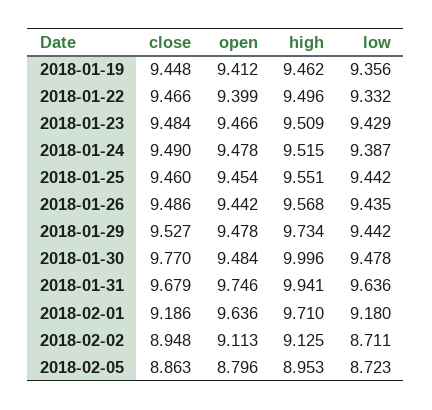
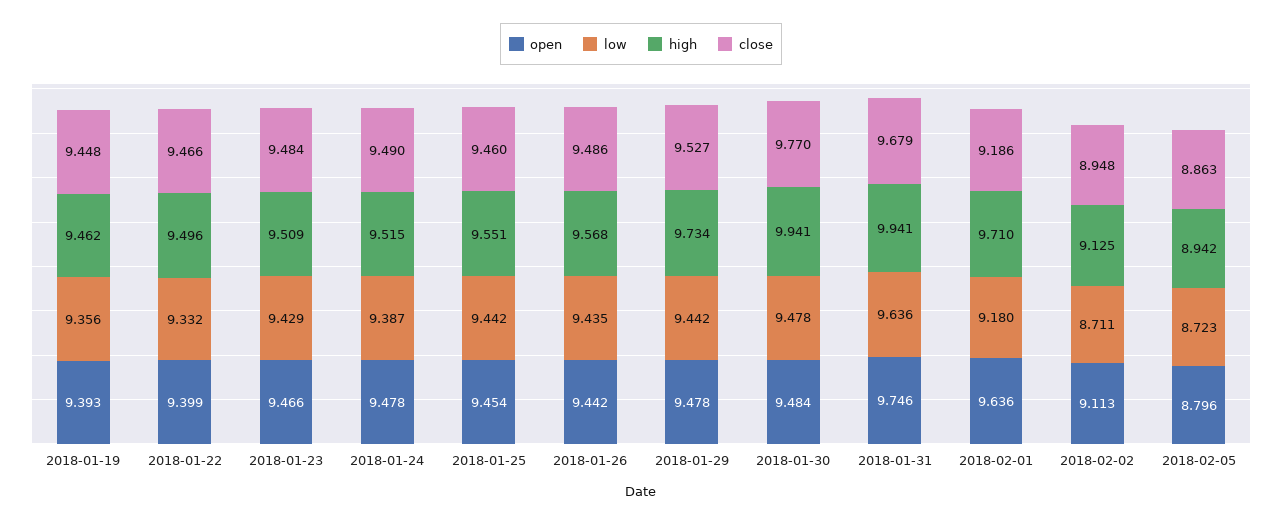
  {
    "close": {
      "2018-01-19": 9.448,
      "2018-01-22": 9.466,
      "2018-01-23": 9.484,
      "2018-01-24": 9.49,
      "2018-01-25": 9.46,
      "2018-01-26": 9.486,
      "2018-01-29": 9.527,
      "2018-01-30": 9.77,
      "2018-01-31": 9.679,
      "2018-02-01": 9.186,
      "2018-02-02": 8.948,
      "2018-02-05": 8.863
    },
    "open": {
-     "2018-01-19": 9.412,
+     "2018-01-19": 9.393,
      "2018-01-22": 9.399,
      "2018-01-23": 9.466,
      "2018-01-24": 9.478,
      "2018-01-25": 9.454,
      "2018-01-26": 9.442,
      "2018-01-29": 9.478,
      "2018-01-30": 9.484,
      "2018-01-31": 9.746,
      "2018-02-01": 9.636,
      "2018-02-02": 9.113,
      "2018-02-05": 8.796
    },
    "high": {
      "2018-01-19": 9.462,
      "2018-01-22": 9.496,
      "2018-01-23": 9.509,
      "2018-01-24": 9.515,
      "2018-01-25": 9.551,
      "2018-01-26": 9.568,
      "2018-01-29": 9.734,
-     "2018-01-30": 9.996,
+     "2018-01-30": 9.941,
      "2018-01-31": 9.941,
      "2018-02-01": 9.71,
      "2018-02-02": 9.125,
-     "2018-02-05": 8.953
+     "2018-02-05": 8.942
    },
    "low": {
      "2018-01-19": 9.356,
      "2018-01-22": 9.332,
      "2018-01-23": 9.429,
      "2018-01-24": 9.387,
      "2018-01-25": 9.442,
      "2018-01-26": 9.435,
      "2018-01-29": 9.442,
      "2018-01-30": 9.478,
      "2018-01-31": 9.636,
      "2018-02-01": 9.18,
      "2018-02-02": 8.711,
      "2018-02-05": 8.723
    }
  }

